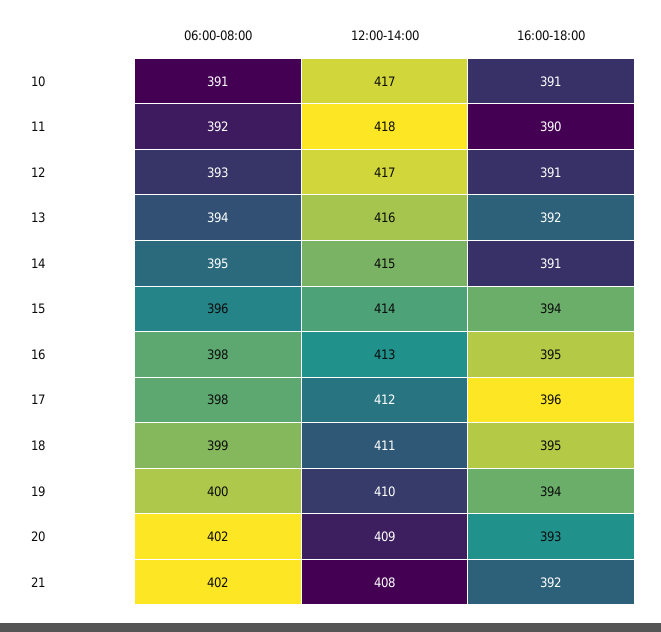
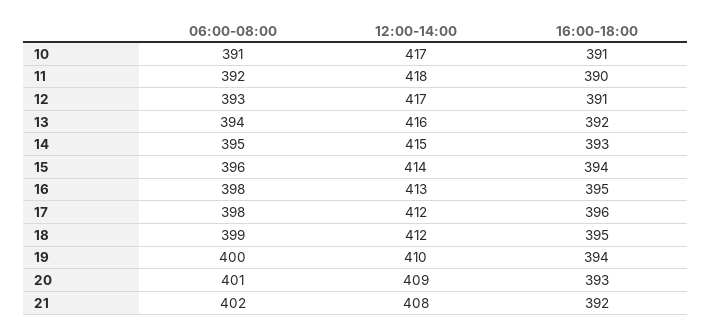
  {
    "06:00-08:00": {
      "10": 391,
      "11": 392,
      "12": 393,
      "13": 394,
      "14": 395,
      "15": 396,
      "16": 398,
      "17": 398,
      "18": 399,
      "19": 400,
-     "20": 402,
+     "20": 401,
      "21": 402
    },
    "12:00-14:00": {
      "10": 417,
      "11": 418,
      "12": 417,
      "13": 416,
      "14": 415,
      "15": 414,
      "16": 413,
      "17": 412,
-     "18": 411,
+     "18": 412,
      "19": 410,
      "20": 409,
      "21": 408
    },
    "16:00-18:00": {
      "10": 391,
      "11": 390,
      "12": 391,
      "13": 392,
-     "14": 391,
+     "14": 393,
      "15": 394,
      "16": 395,
      "17": 396,
      "18": 395,
      "19": 394,
      "20": 393,
      "21": 392
    }
  }

